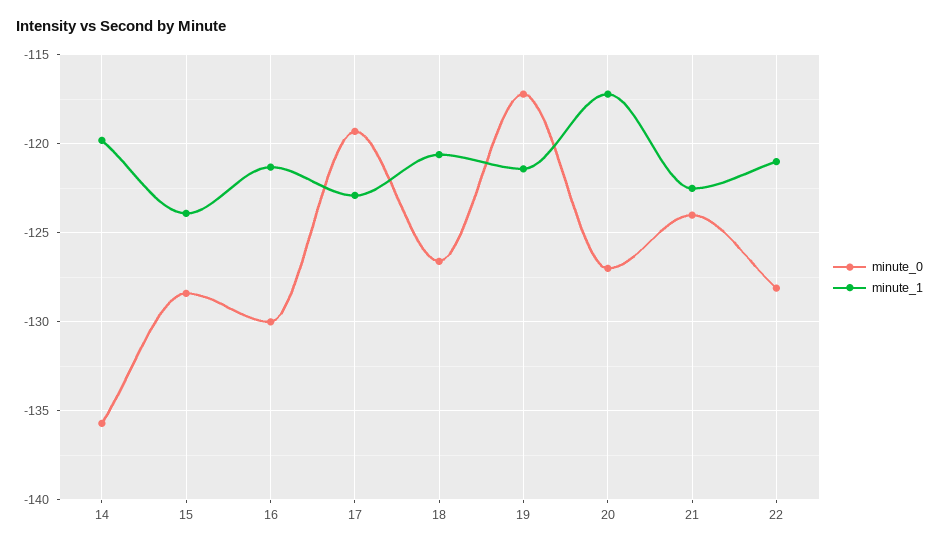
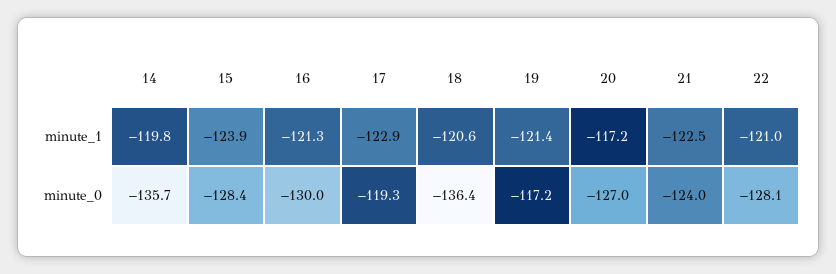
  {
    "minute_0": {
      "14": -135.7,
      "15": -128.4,
      "16": -130,
      "17": -119.3,
-     "18": -126.5,
+     "18": -136.4,
      "19": -117.2,
      "20": -127,
      "21": -124,
      "22": -128.1
    },
    "minute_1": {
      "14": -119.8,
      "15": -123.9,
      "16": -121.3,
      "17": -122.9,
      "18": -120.6,
      "19": -121.4,
      "20": -117.2,
      "21": -122.5,
      "22": -121
    }
  }

